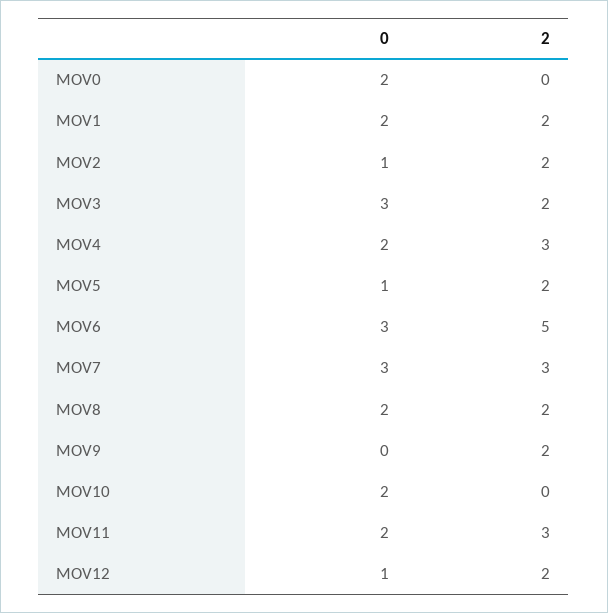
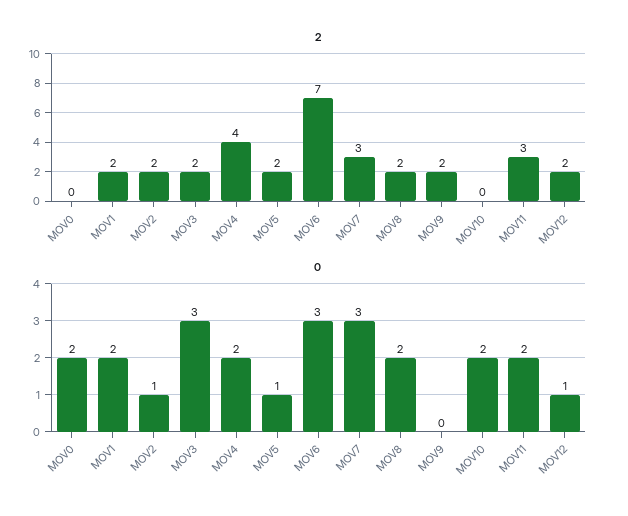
  {
    "0": {
      "MOV0": 2,
      "MOV1": 2,
      "MOV2": 1,
      "MOV3": 3,
      "MOV4": 2,
      "MOV5": 1,
      "MOV6": 3,
      "MOV7": 3,
      "MOV8": 2,
      "MOV9": 0,
      "MOV10": 2,
      "MOV11": 2,
      "MOV12": 1
    },
    "2": {
      "MOV0": 0,
      "MOV1": 2,
      "MOV2": 2,
      "MOV3": 2,
-     "MOV4": 3,
+     "MOV4": 4,
      "MOV5": 2,
-     "MOV6": 5,
+     "MOV6": 7,
      "MOV7": 3,
      "MOV8": 2,
      "MOV9": 2,
      "MOV10": 0,
      "MOV11": 3,
      "MOV12": 2
    }
  }

